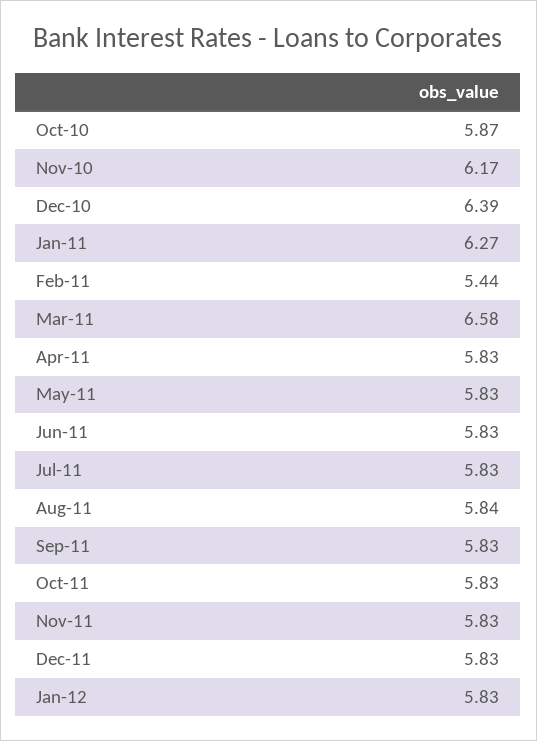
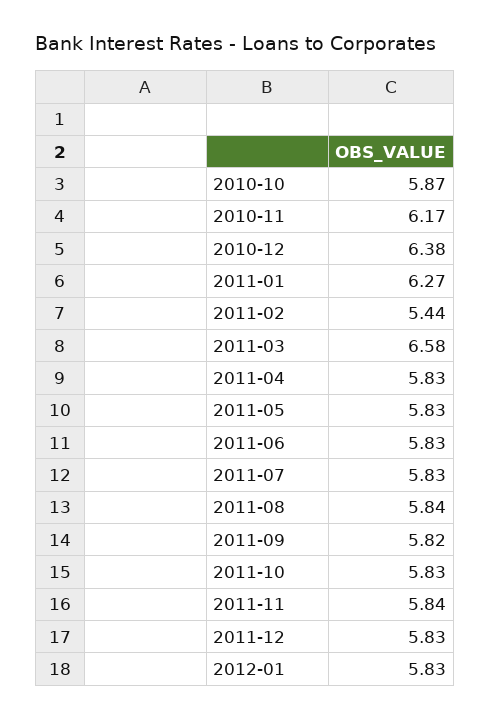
  {
    "Oct-10": 5.87,
    "Nov-10": 6.17,
-   "Dec-10": 6.39,
+   "Dec-10": 6.38,
    "Jan-11": 6.27,
    "Feb-11": 5.44,
    "Mar-11": 6.58,
    "Apr-11": 5.83,
    "May-11": 5.83,
    "Jun-11": 5.83,
    "Jul-11": 5.83,
    "Aug-11": 5.84,
-   "Sep-11": 5.83,
+   "Sep-11": 5.82,
    "Oct-11": 5.83,
-   "Nov-11": 5.83,
+   "Nov-11": 5.84,
    "Dec-11": 5.83,
    "Jan-12": 5.83
  }

